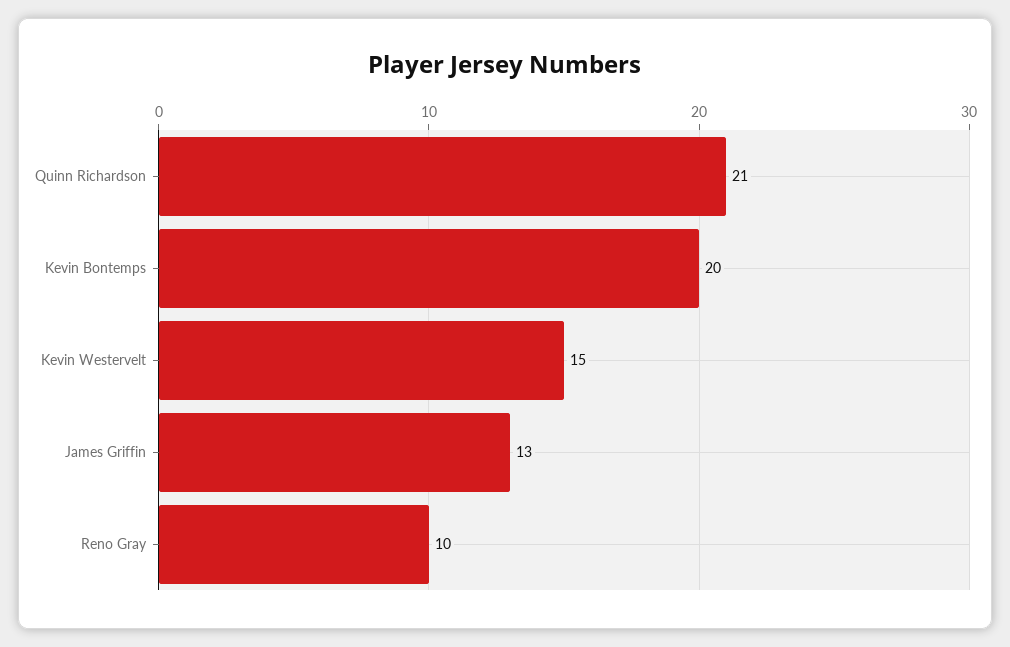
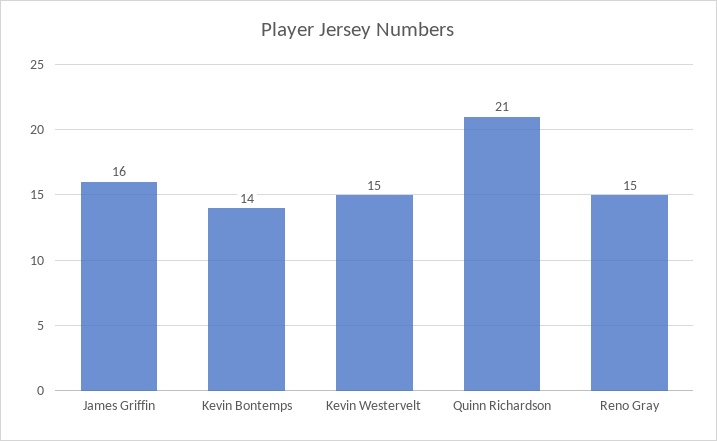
  {
    "Quinn Richardson": 21,
-   "Kevin Bontemps": 20,
+   "Kevin Bontemps": 14,
    "Kevin Westervelt": 15,
-   "James Griffin": 13,
+   "James Griffin": 16,
-   "Reno Gray": 10
+   "Reno Gray": 15
  }

